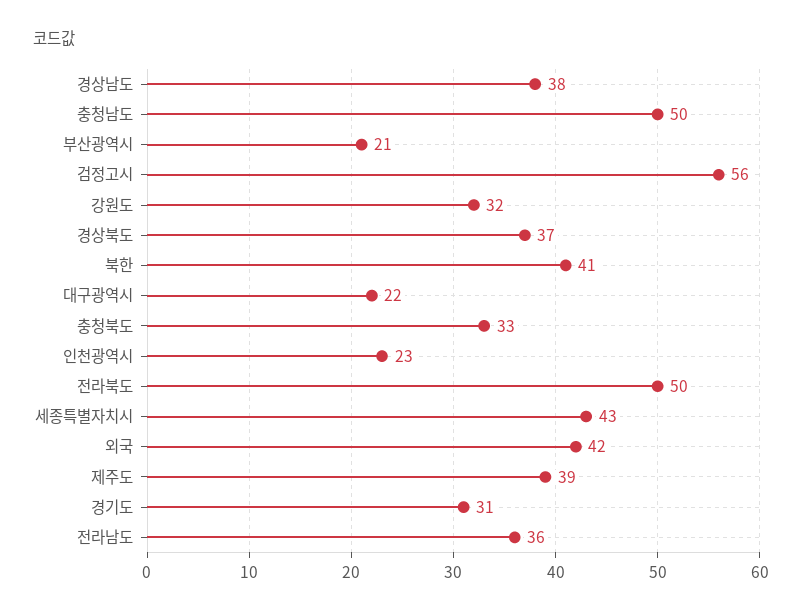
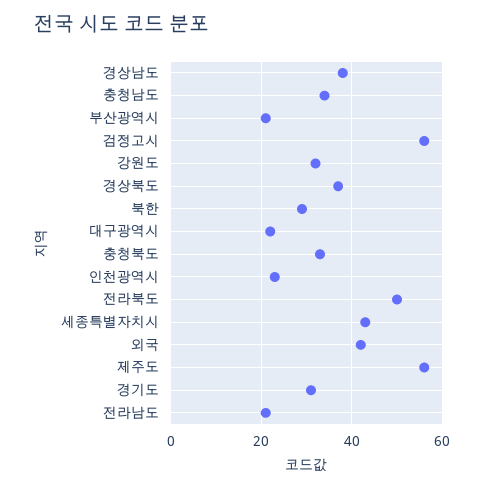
  {
    "경상남도": 38,
-   "충청남도": 50,
+   "충청남도": 35,
    "부산광역시": 21,
    "검정고시": 56,
    "강원도": 32,
    "경상북도": 37,
-   "북한": 41,
+   "북한": 30,
    "대구광역시": 22,
    "충청북도": 33,
    "인천광역시": 23,
    "전라북도": 50,
    "세종특별자치시": 43,
    "외국": 42,
-   "제주도": 39,
+   "제주도": 55,
    "경기도": 31,
-   "전라남도": 36
+   "전라남도": 20
  }

